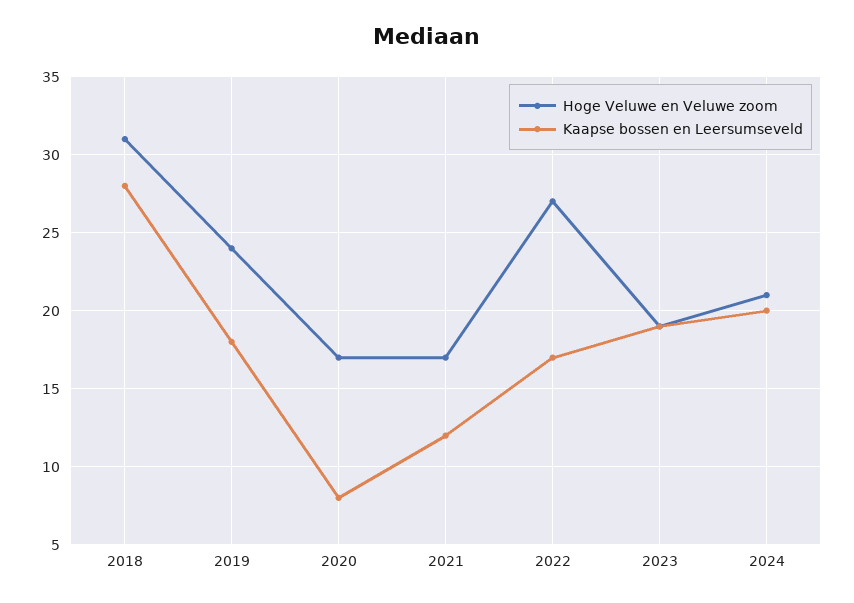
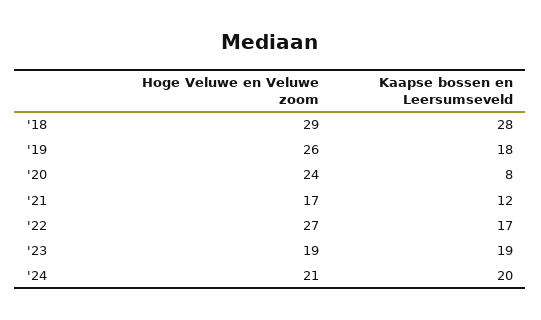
  {
    "Hoge Veluwe en Veluwe zoom": {
-     "2018": 31,
+     "2018": 29,
-     "2019": 24,
+     "2019": 26,
-     "2020": 17,
+     "2020": 24,
      "2021": 17,
      "2022": 27,
      "2023": 19,
      "2024": 21
    },
    "Kaapse bossen en Leersumseveld": {
      "2018": 28,
      "2019": 18,
      "2020": 8,
      "2021": 12,
      "2022": 17,
      "2023": 19,
      "2024": 20
    }
  }

